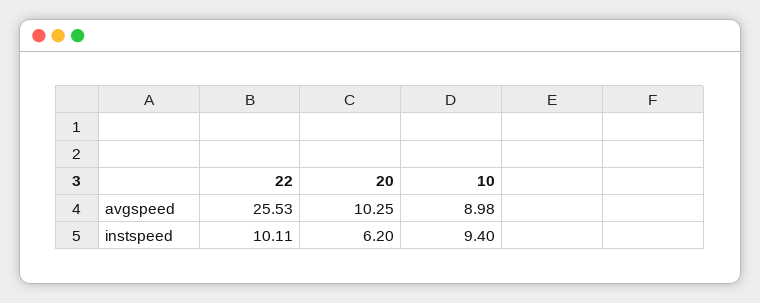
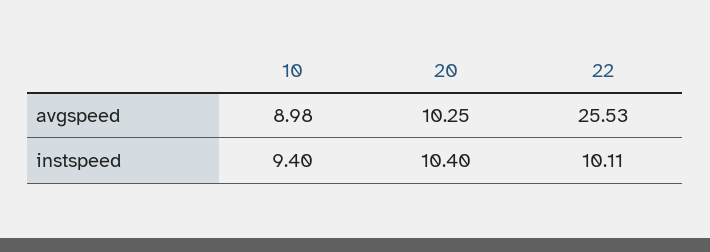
  {
    "22": {
      "avgspeed": 25.53,
      "instspeed": 10.11
    },
    "20": {
      "avgspeed": 10.25,
-     "instspeed": 6.2
+     "instspeed": 10.4
    },
    "10": {
      "avgspeed": 8.98,
      "instspeed": 9.4
    }
  }

